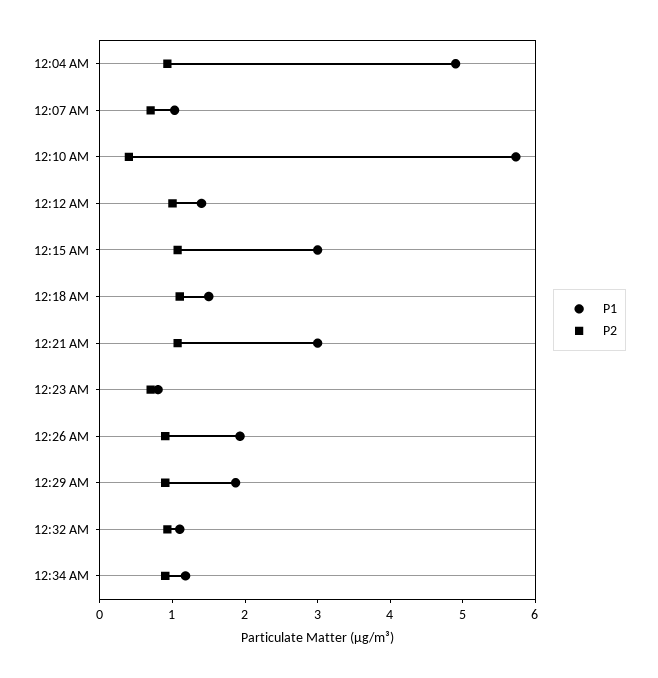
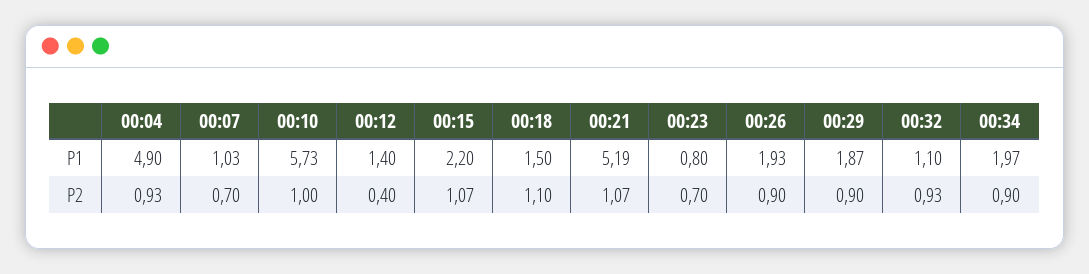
  {
    "P1": {
      "12:04 AM": 4.9,
      "12:07 AM": 1.03,
      "12:10 AM": 5.73,
      "12:12 AM": 1.4,
-     "12:15 AM": 3,
+     "12:15 AM": 2.2,
      "12:18 AM": 1.5,
-     "12:21 AM": 3,
+     "12:21 AM": 5.19,
      "12:23 AM": 0.8,
      "12:26 AM": 1.93,
      "12:29 AM": 1.87,
      "12:32 AM": 1.1,
-     "12:34 AM": 1.2
+     "12:34 AM": 1.97
    },
    "P2": {
      "12:04 AM": 0.93,
      "12:07 AM": 0.7,
-     "12:10 AM": 0.4,
+     "12:10 AM": 1,
-     "12:12 AM": 1,
+     "12:12 AM": 0.4,
      "12:15 AM": 1.07,
      "12:18 AM": 1.1,
      "12:21 AM": 1.07,
      "12:23 AM": 0.7,
      "12:26 AM": 0.9,
      "12:29 AM": 0.9,
      "12:32 AM": 0.93,
      "12:34 AM": 0.9
    }
  }

